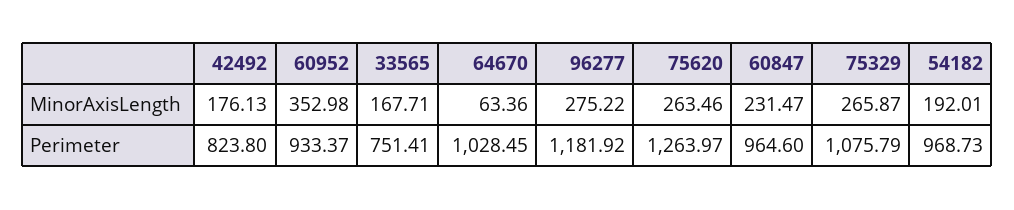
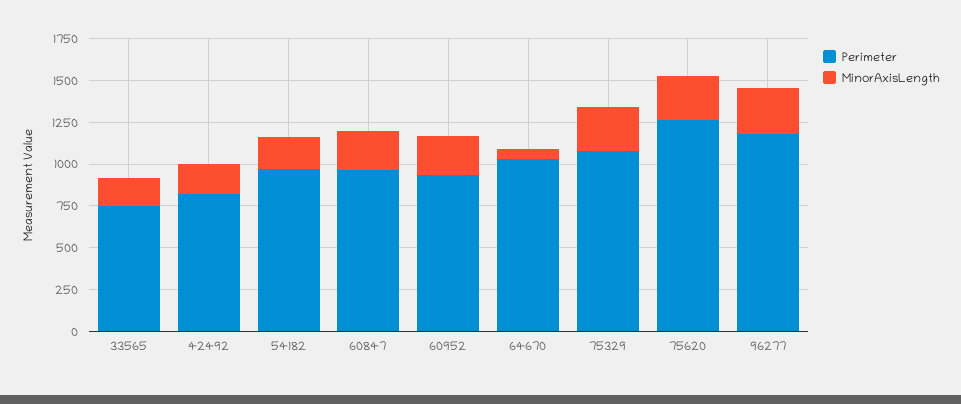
  {
    "MinorAxisLength": {
      "42492": 176.13,
-     "60952": 352.98,
+     "60952": 250,
      "33565": 167.71,
      "64670": 63.36,
      "96277": 275.22,
      "75620": 263.46,
      "60847": 231.47,
      "75329": 265.87,
      "54182": 192.01
    },
    "Perimeter": {
      "42492": 823.8,
      "60952": 933.37,
      "33565": 751.41,
      "64670": 1028.45,
      "96277": 1181.92,
      "75620": 1263.97,
      "60847": 964.6,
      "75329": 1075.79,
      "54182": 968.73
    }
  }

